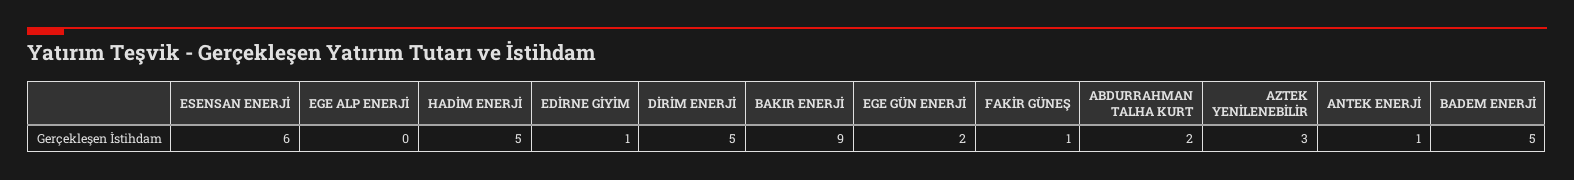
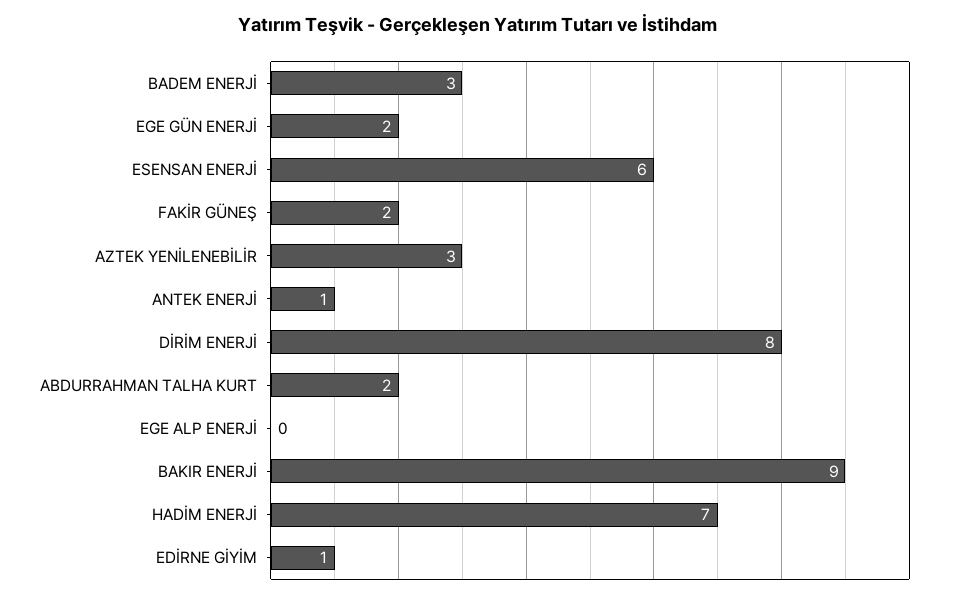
  {
    "ESENSAN ENERJİ": 6,
    "EGE ALP ENERJİ": 0,
-   "HADİM ENERJİ": 5,
+   "HADİM ENERJİ": 7,
    "EDİRNE GİYİM": 1,
-   "DİRİM ENERJİ": 5,
+   "DİRİM ENERJİ": 8,
    "BAKIR ENERJİ": 9,
    "EGE GÜN ENERJİ": 2,
-   "FAKİR GÜNEŞ": 1,
+   "FAKİR GÜNEŞ": 2,
    "ABDURRAHMAN TALHA KURT": 2,
    "AZTEK YENİLENEBİLİR": 3,
    "ANTEK ENERJİ": 1,
-   "BADEM ENERJİ": 5
+   "BADEM ENERJİ": 3
  }

